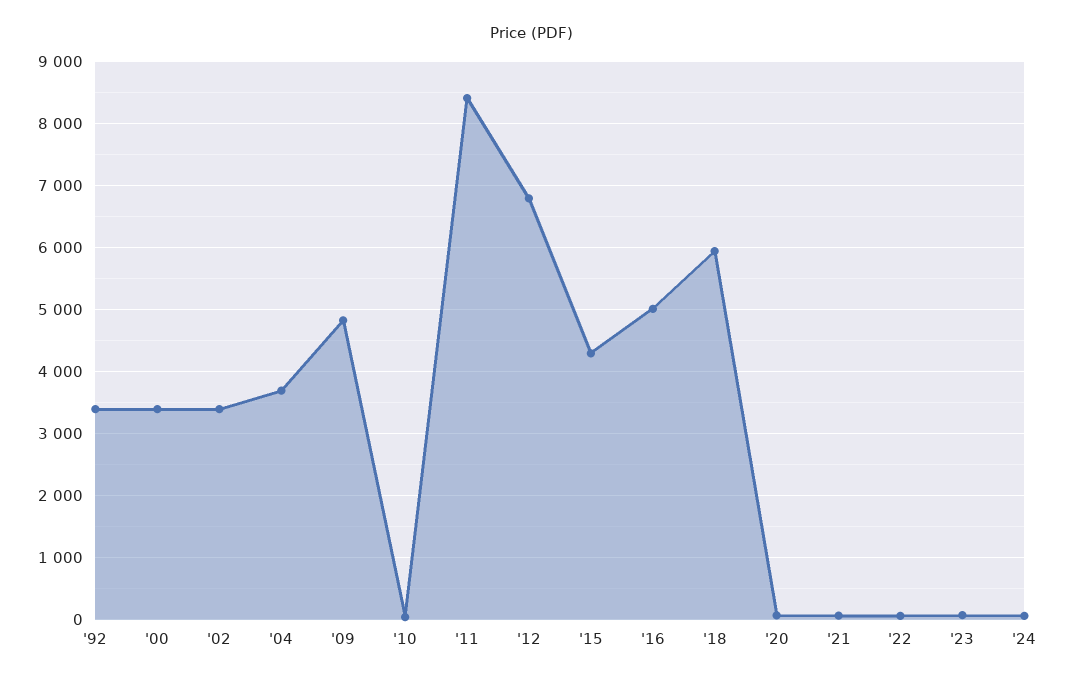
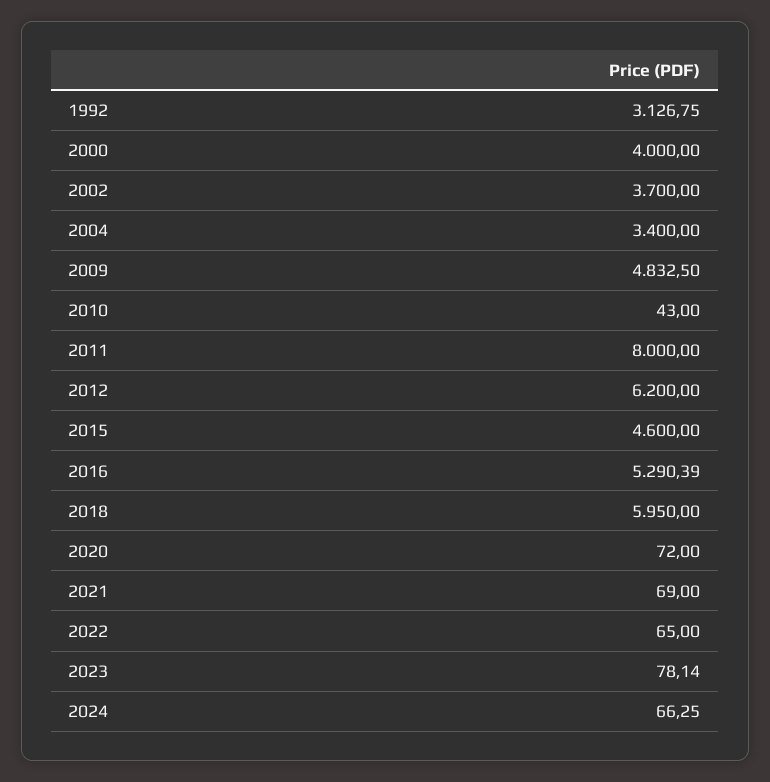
  {
-   "'92": 3400,
+   "'92": 3126.75,
-   "'00": 3400,
+   "'00": 4000,
-   "'02": 3400,
+   "'02": 3700,
-   "'04": 3700,
+   "'04": 3400,
    "'09": 4832.5,
    "'10": 43,
-   "'11": 8400,
+   "'11": 8000,
-   "'12": 6800,
+   "'12": 6200,
-   "'15": 4300,
+   "'15": 4600,
-   "'16": 5000,
+   "'16": 5290.39,
    "'18": 5950,
    "'20": 72,
    "'21": 69,
    "'22": 65,
    "'23": 78.14,
    "'24": 66.25
  }

